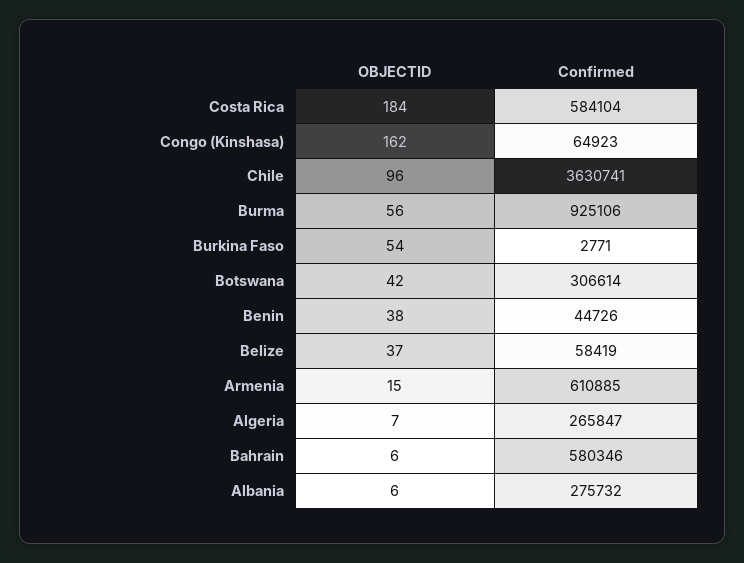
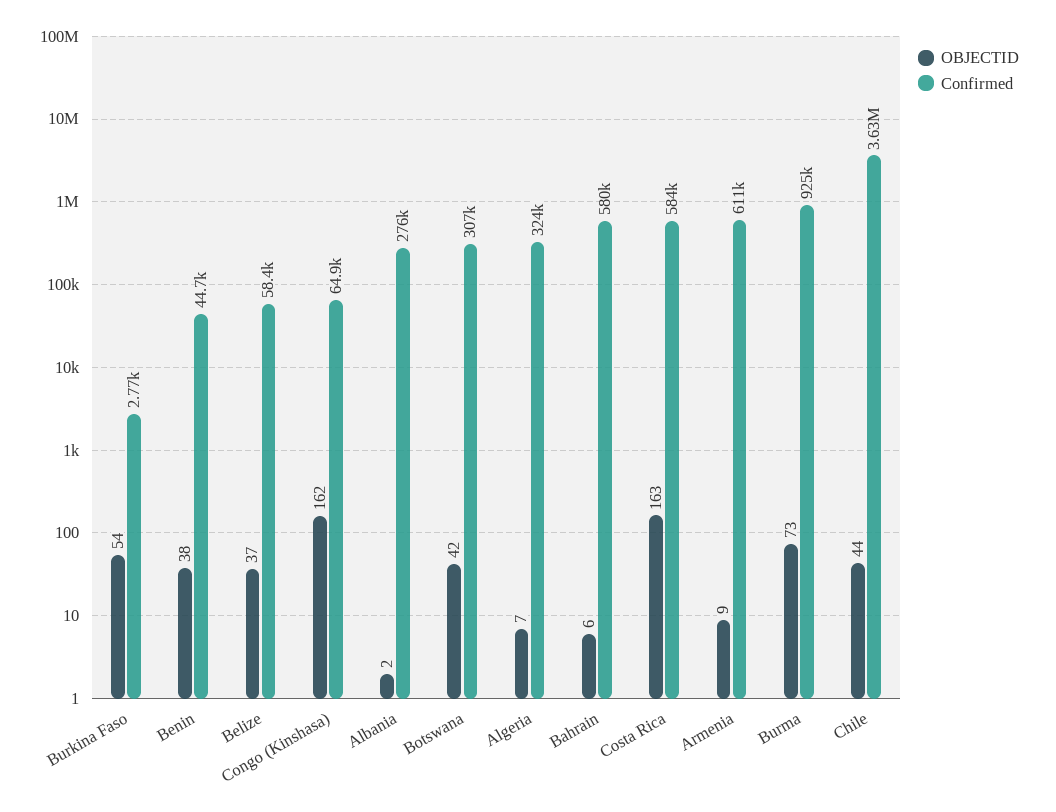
  {
    "OBJECTID": {
-     "Costa Rica": 184,
+     "Costa Rica": 163,
      "Congo (Kinshasa)": 162,
-     "Chile": 96,
+     "Chile": 44,
-     "Burma": 56,
+     "Burma": 73,
      "Burkina Faso": 54,
      "Botswana": 42,
      "Benin": 38,
      "Belize": 37,
-     "Armenia": 15,
+     "Armenia": 9,
      "Algeria": 7,
      "Bahrain": 6,
-     "Albania": 6
+     "Albania": 2
    },
    "Confirmed": {
      "Costa Rica": 584104,
      "Congo (Kinshasa)": 64923,
      "Chile": 3630741,
      "Burma": 925106,
      "Burkina Faso": 2771,
      "Botswana": 306614,
      "Benin": 44726,
      "Belize": 58419,
      "Armenia": 610885,
-     "Algeria": 265847,
+     "Algeria": 324000,
      "Bahrain": 580346,
      "Albania": 275732
    }
  }

